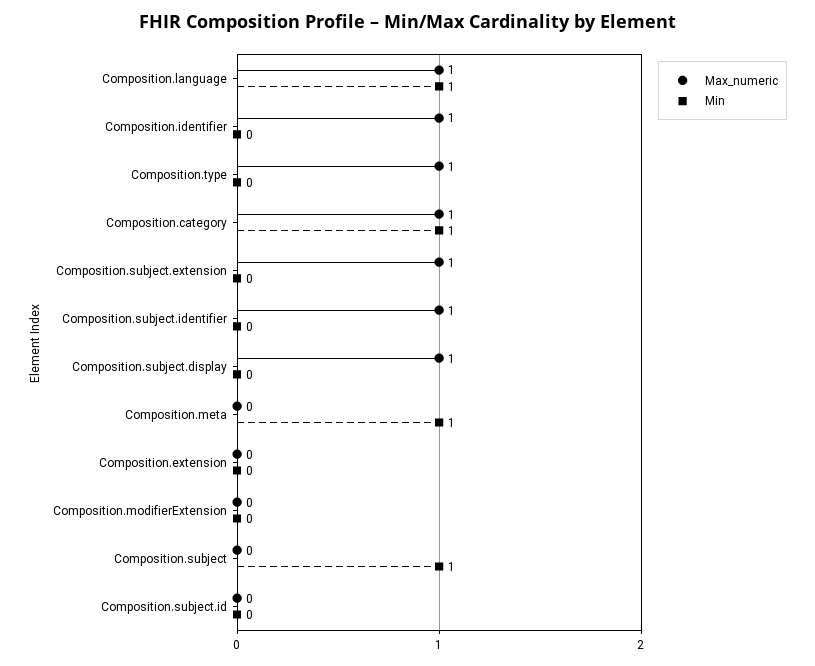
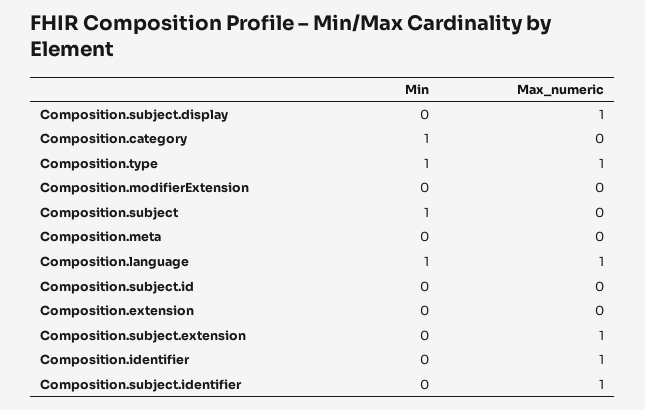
  {
    "Max_numeric": {
      "Composition.language": 1,
      "Composition.identifier": 1,
      "Composition.type": 1,
-     "Composition.category": 1,
+     "Composition.category": 0,
      "Composition.subject.extension": 1,
      "Composition.subject.identifier": 1,
      "Composition.subject.display": 1,
      "Composition.meta": 0,
      "Composition.extension": 0,
      "Composition.modifierExtension": 0,
      "Composition.subject": 0,
      "Composition.subject.id": 0
    },
    "Min": {
      "Composition.language": 1,
      "Composition.identifier": 0,
-     "Composition.type": 0,
+     "Composition.type": 1,
      "Composition.category": 1,
      "Composition.subject.extension": 0,
      "Composition.subject.identifier": 0,
      "Composition.subject.display": 0,
-     "Composition.meta": 1,
+     "Composition.meta": 0,
      "Composition.extension": 0,
      "Composition.modifierExtension": 0,
      "Composition.subject": 1,
      "Composition.subject.id": 0
    }
  }

